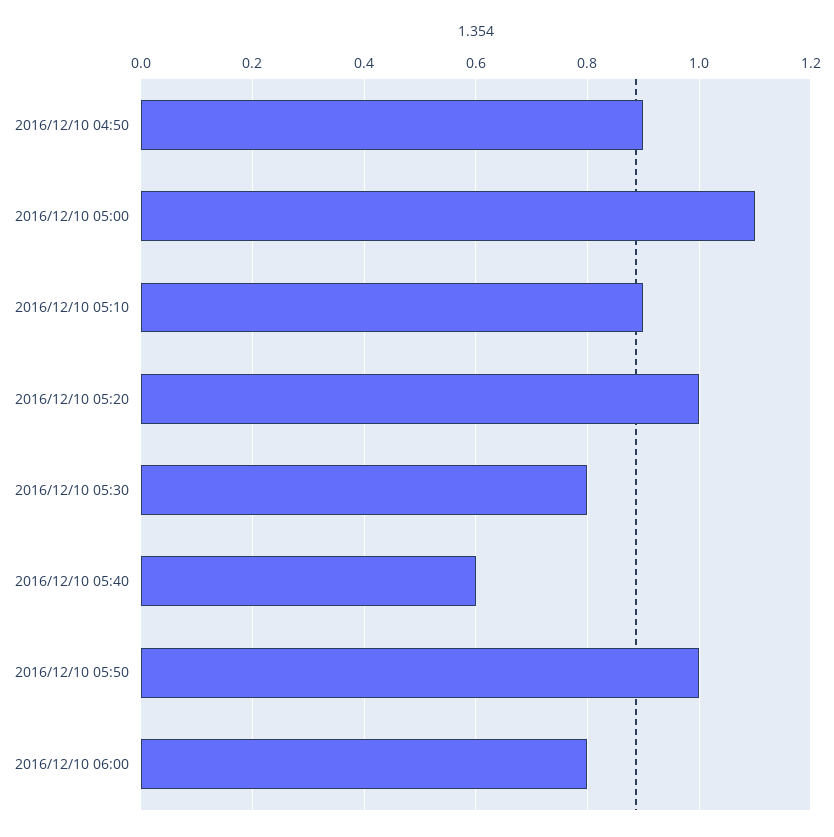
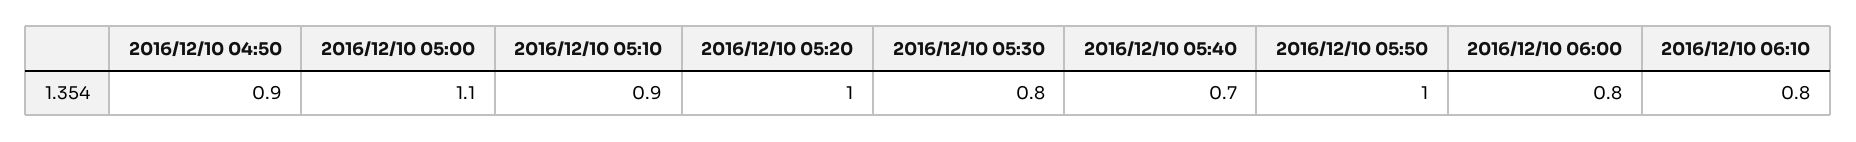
  {
    "2016/12/10 04:50": 0.9,
    "2016/12/10 05:00": 1.1,
    "2016/12/10 05:10": 0.9,
    "2016/12/10 05:20": 1,
    "2016/12/10 05:30": 0.8,
-   "2016/12/10 05:40": 0.6,
+   "2016/12/10 05:40": 0.7,
    "2016/12/10 05:50": 1,
-   "2016/12/10 06:00": 0.8
+   "2016/12/10 06:00": 0.8,
+   "2016/12/10 06:10": 0.8
  }

